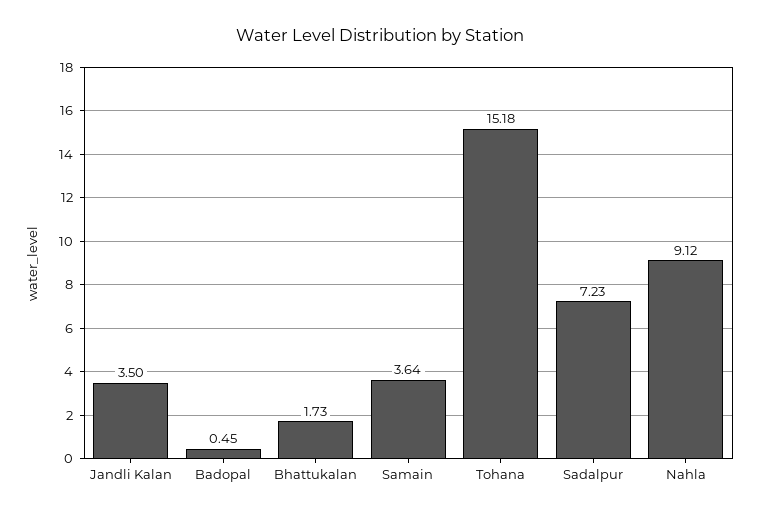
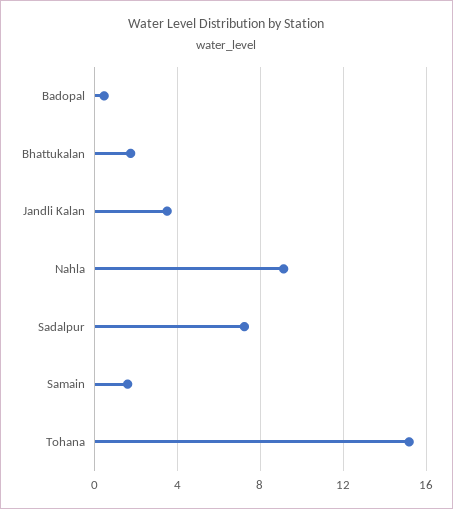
  {
    "Jandli Kalan": 3.5,
    "Badopal": 0.45,
    "Bhattukalan": 1.73,
-   "Samain": 3.64,
+   "Samain": 1.5,
    "Tohana": 15.18,
    "Sadalpur": 7.23,
    "Nahla": 9.12
  }

